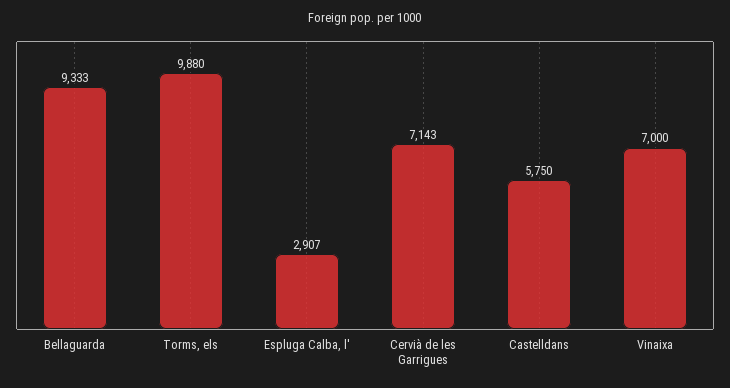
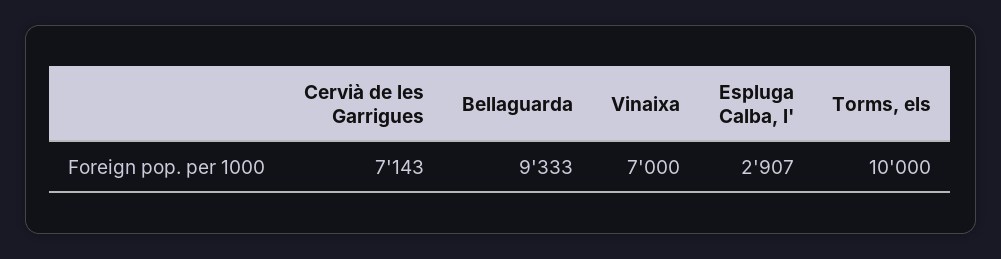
  {
    "Bellaguarda": 9333,
-   "Torms, els": 9880,
+   "Torms, els": 10000,
    "Espluga Calba, l'": 2907,
    "Cervià de les Garrigues": 7143,
-   "Castelldans": 5750,
    "Vinaixa": 7000
  }

